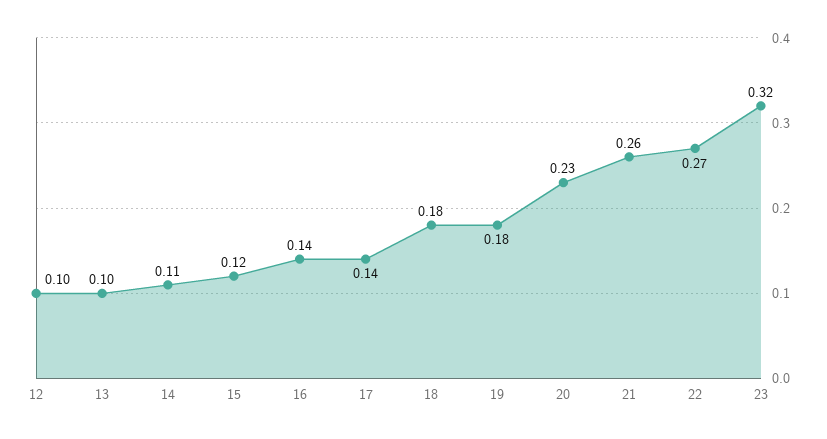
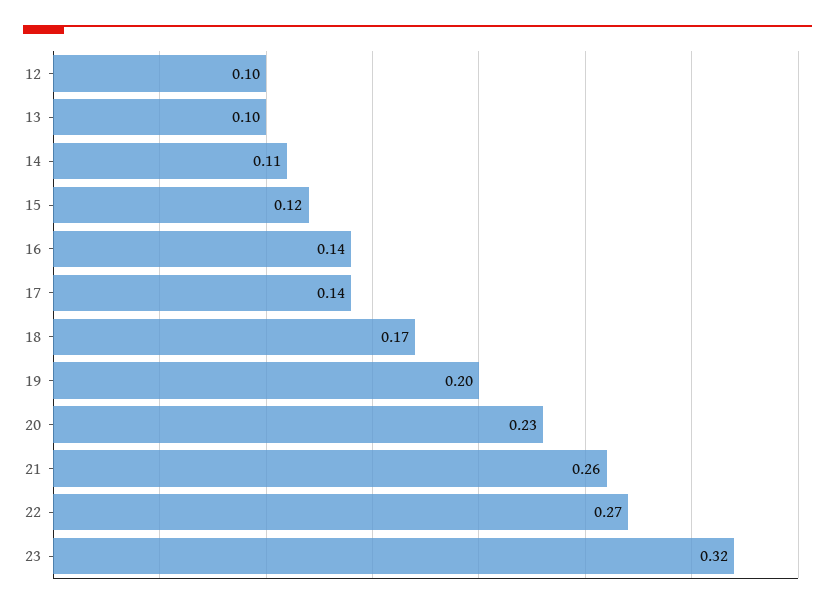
  {
    "12": 0.1,
    "13": 0.1,
    "14": 0.11,
    "15": 0.12,
    "16": 0.14,
    "17": 0.14,
-   "18": 0.18,
+   "18": 0.17,
-   "19": 0.18,
+   "19": 0.2,
    "20": 0.23,
    "21": 0.26,
    "22": 0.27,
    "23": 0.32
  }

